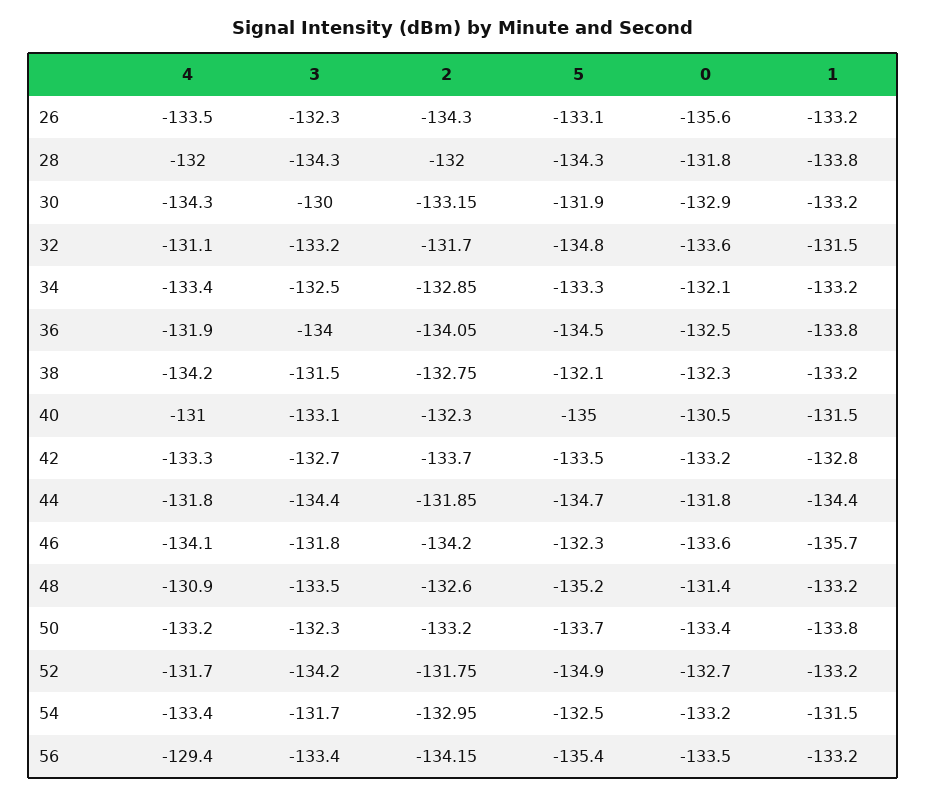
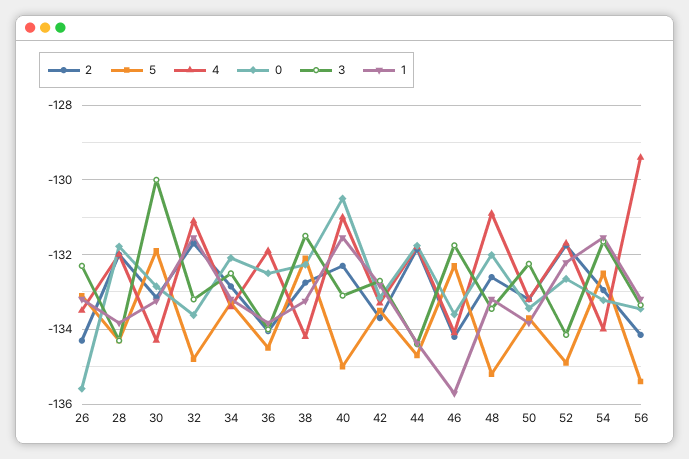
  {
    "4": {
      "26": -133.5,
      "28": -132,
      "30": -134.3,
      "32": -131.1,
      "34": -133.4,
      "36": -131.9,
      "38": -134.2,
      "40": -131,
      "42": -133.3,
      "44": -131.8,
      "46": -134.1,
      "48": -130.9,
      "50": -133.2,
      "52": -131.7,
-     "54": -133.4,
+     "54": -134,
      "56": -129.4
    },
    "3": {
      "26": -132.3,
      "28": -134.3,
      "30": -130,
      "32": -133.2,
      "34": -132.5,
      "36": -134,
      "38": -131.5,
      "40": -133.1,
      "42": -132.7,
      "44": -134.4,
      "46": -131.8,
      "48": -133.5,
      "50": -132.3,
      "52": -134.2,
      "54": -131.7,
      "56": -133.4
    },
    "2": {
      "26": -134.3,
      "28": -132,
      "30": -133.15,
      "32": -131.7,
      "34": -132.85,
      "36": -134.05,
      "38": -132.75,
      "40": -132.3,
      "42": -133.7,
      "44": -131.85,
      "46": -134.2,
      "48": -132.6,
      "50": -133.2,
      "52": -131.75,
      "54": -132.95,
      "56": -134.15
    },
    "5": {
      "26": -133.1,
      "28": -134.3,
      "30": -131.9,
      "32": -134.8,
      "34": -133.3,
      "36": -134.5,
      "38": -132.1,
      "40": -135,
      "42": -133.5,
      "44": -134.7,
      "46": -132.3,
      "48": -135.2,
      "50": -133.7,
      "52": -134.9,
      "54": -132.5,
      "56": -135.4
    },
    "0": {
      "26": -135.6,
      "28": -131.8,
      "30": -132.9,
      "32": -133.6,
      "34": -132.1,
      "36": -132.5,
      "38": -132.3,
      "40": -130.5,
      "42": -133.2,
      "44": -131.8,
      "46": -133.6,
-     "48": -131.4,
+     "48": -132,
      "50": -133.4,
      "52": -132.7,
      "54": -133.2,
      "56": -133.5
    },
    "1": {
      "26": -133.2,
      "28": -133.8,
      "30": -133.2,
      "32": -131.5,
      "34": -133.2,
      "36": -133.8,
      "38": -133.2,
      "40": -131.5,
      "42": -132.8,
      "44": -134.4,
      "46": -135.7,
      "48": -133.2,
      "50": -133.8,
-     "52": -133.2,
+     "52": -132.2,
      "54": -131.5,
      "56": -133.2
    }
  }

